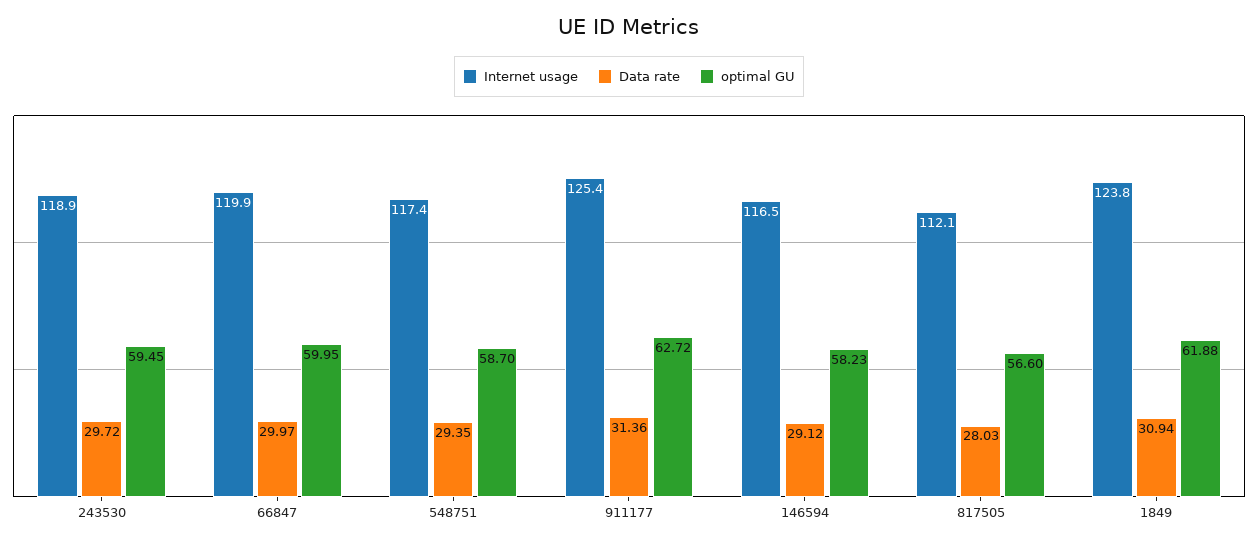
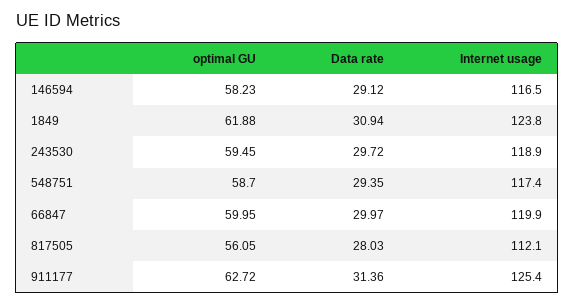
  {
    "Internet usage": {
      "243530": 118.9,
      "66847": 119.9,
      "548751": 117.4,
      "911177": 125.4,
      "146594": 116.5,
      "817505": 112.1,
      "1849": 123.8
    },
    "Data rate": {
      "243530": 29.72,
      "66847": 29.97,
      "548751": 29.35,
      "911177": 31.36,
      "146594": 29.12,
      "817505": 28.03,
      "1849": 30.94
    },
    "optimal GU": {
      "243530": 59.45,
      "66847": 59.95,
      "548751": 58.7,
      "911177": 62.72,
      "146594": 58.23,
-     "817505": 56.6,
+     "817505": 56.05,
      "1849": 61.88
    }
  }

